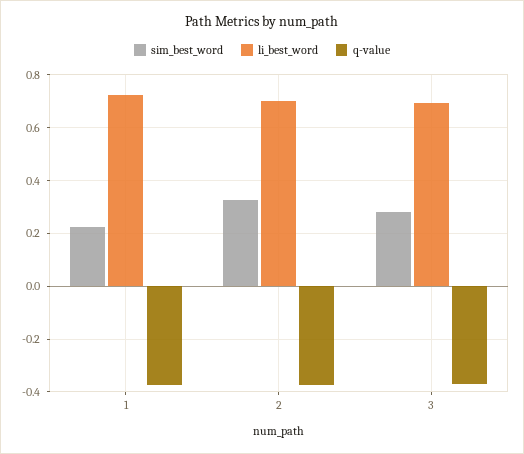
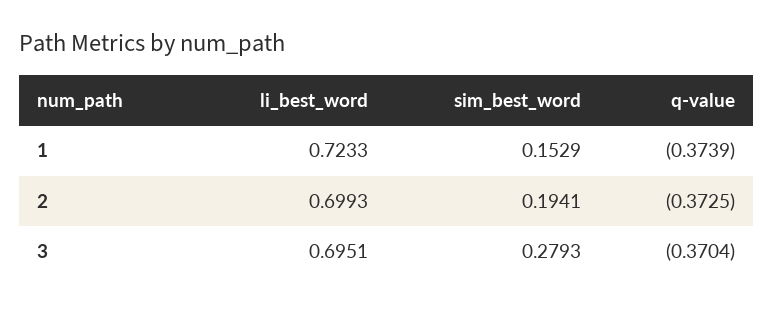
  {
    "sim_best_word": {
-     "1": 0.225,
+     "1": 0.1529,
-     "2": 0.325,
+     "2": 0.1941,
      "3": 0.2793
    },
    "li_best_word": {
      "1": 0.7233,
      "2": 0.6993,
      "3": 0.6951
    },
    "q-value": {
      "1": -0.3739,
      "2": -0.3725,
      "3": -0.3704
    }
  }

